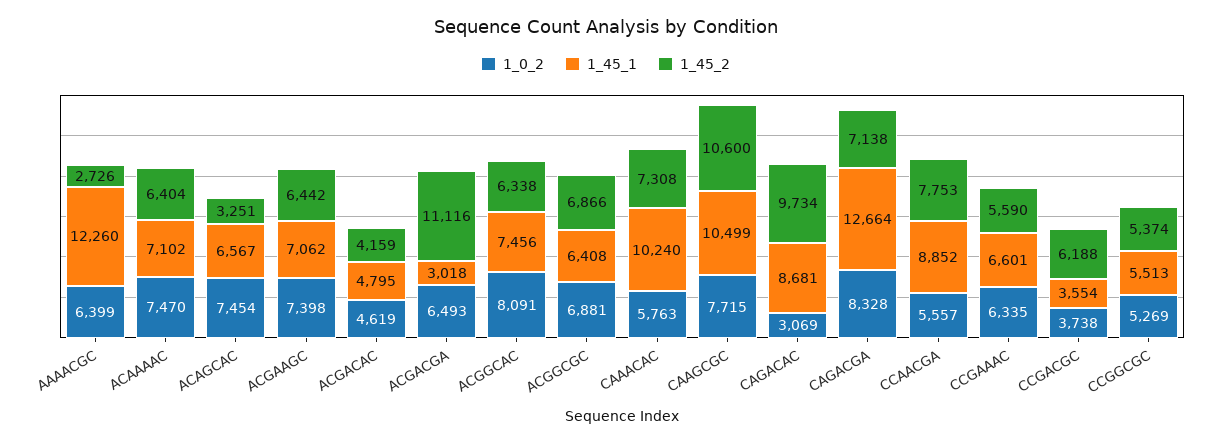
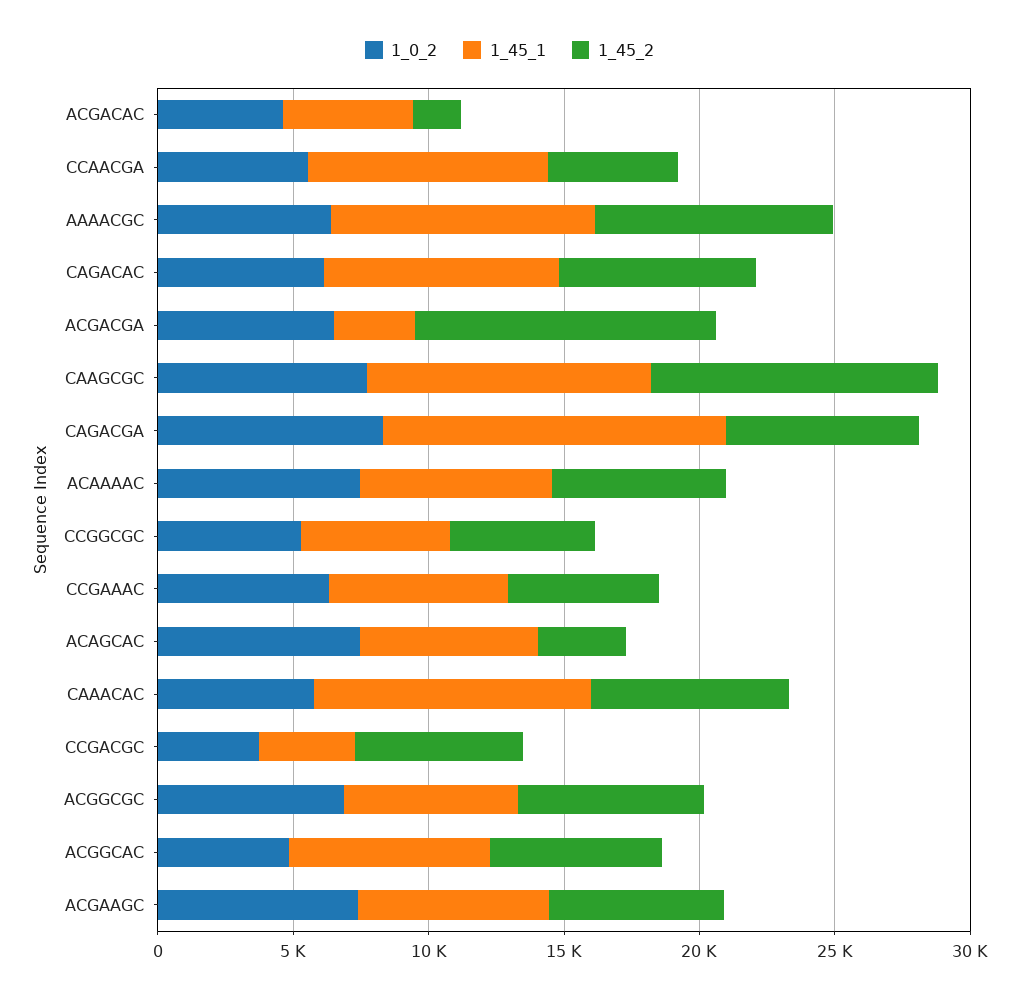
  {
    "1_0_2": {
      "AAAACGC": 6399,
      "ACAAAAC": 7470,
      "ACAGCAC": 7454,
      "ACGAAGC": 7398,
      "ACGACAC": 4619,
      "ACGACGA": 6493,
-     "ACGGCAC": 8091,
+     "ACGGCAC": 5000,
      "ACGGCGC": 6881,
      "CAAACAC": 5763,
      "CAAGCGC": 7715,
-     "CAGACAC": 3069,
+     "CAGACAC": 6000,
      "CAGACGA": 8328,
      "CCAACGA": 5557,
      "CCGAAAC": 6335,
      "CCGACGC": 3738,
      "CCGGCGC": 5269
    },
    "1_45_1": {
-     "AAAACGC": 12260,
+     "AAAACGC": 10000,
      "ACAAAAC": 7102,
      "ACAGCAC": 6567,
      "ACGAAGC": 7062,
      "ACGACAC": 4795,
      "ACGACGA": 3018,
      "ACGGCAC": 7456,
      "ACGGCGC": 6408,
      "CAAACAC": 10240,
      "CAAGCGC": 10499,
      "CAGACAC": 8681,
      "CAGACGA": 12664,
      "CCAACGA": 8852,
      "CCGAAAC": 6601,
      "CCGACGC": 3554,
      "CCGGCGC": 5513
    },
    "1_45_2": {
-     "AAAACGC": 2726,
+     "AAAACGC": 9000,
      "ACAAAAC": 6404,
      "ACAGCAC": 3251,
      "ACGAAGC": 6442,
-     "ACGACAC": 4159,
+     "ACGACAC": 2000,
      "ACGACGA": 11116,
      "ACGGCAC": 6338,
      "ACGGCGC": 6866,
      "CAAACAC": 7308,
      "CAAGCGC": 10600,
-     "CAGACAC": 9734,
+     "CAGACAC": 7000,
      "CAGACGA": 7138,
-     "CCAACGA": 7753,
+     "CCAACGA": 5000,
      "CCGAAAC": 5590,
      "CCGACGC": 6188,
      "CCGGCGC": 5374
    }
  }

